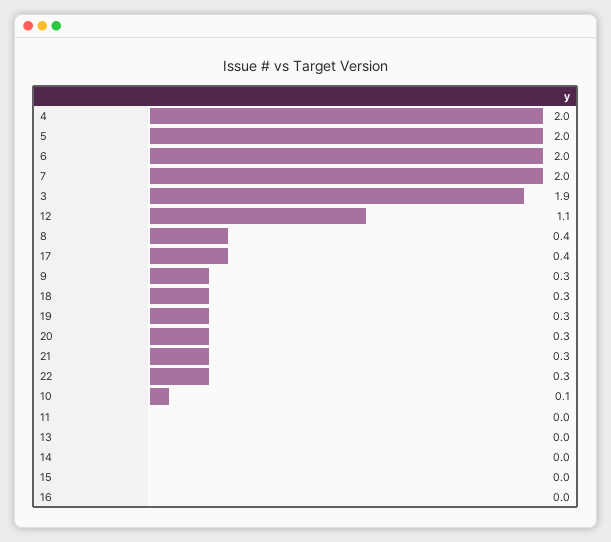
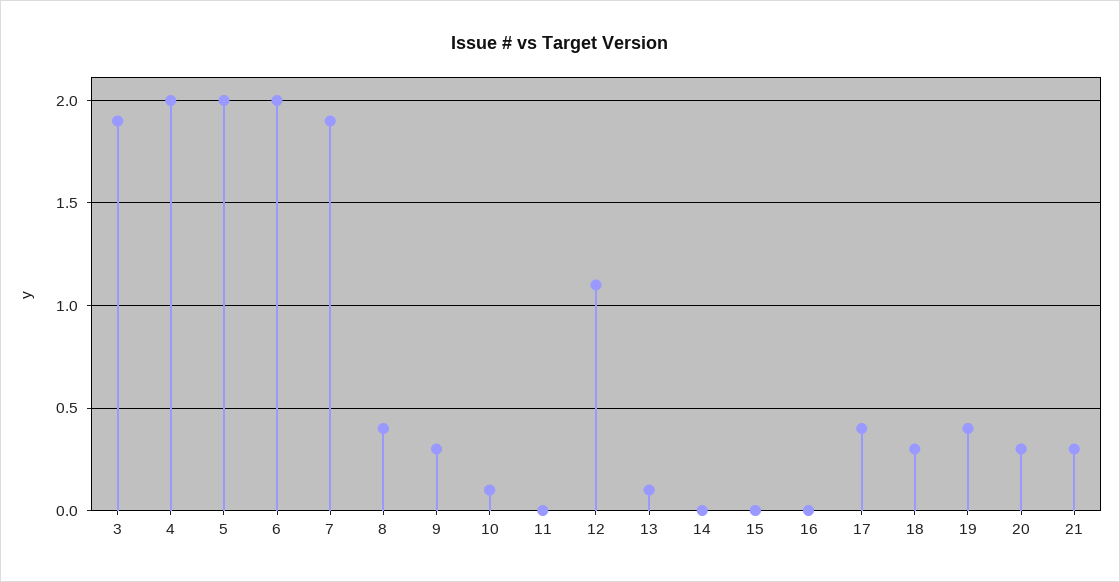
  {
    "4": 2,
    "5": 2,
    "6": 2,
-   "7": 2,
+   "7": 1.9,
    "3": 1.9,
    "12": 1.1,
    "8": 0.4,
    "17": 0.4,
    "9": 0.3,
    "18": 0.3,
-   "19": 0.3,
+   "19": 0.4,
    "20": 0.3,
    "21": 0.3,
-   "22": 0.3,
    "10": 0.1,
    "11": 0,
-   "13": 0,
+   "13": 0.1,
    "14": 0,
    "15": 0,
    "16": 0
  }

